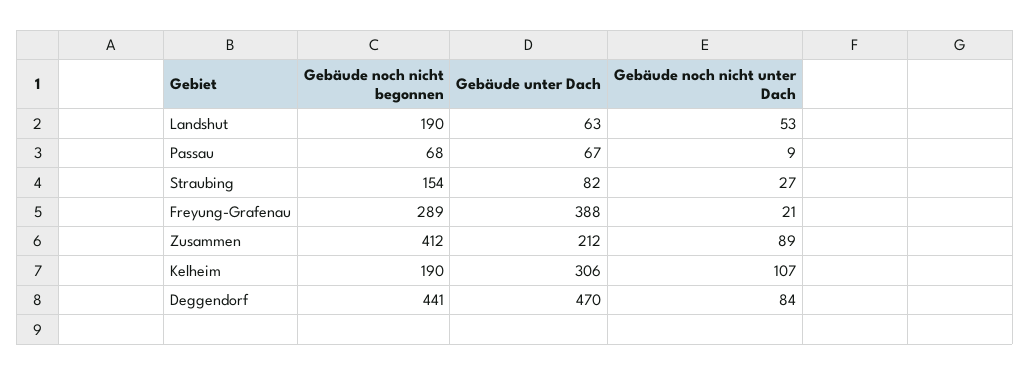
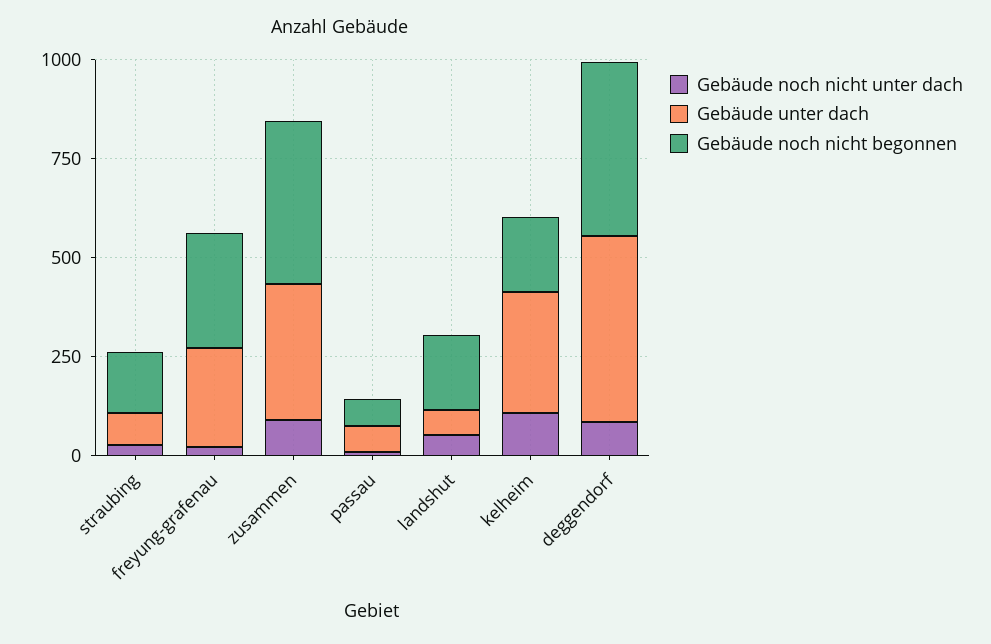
  {
    "Gebäude noch nicht begonnen": {
      "Landshut": 190,
      "Passau": 68,
      "Straubing": 154,
      "Freyung-Grafenau": 289,
      "Zusammen": 412,
      "Kelheim": 190,
      "Deggendorf": 441
    },
    "Gebäude unter Dach": {
      "Landshut": 63,
      "Passau": 67,
      "Straubing": 82,
-     "Freyung-Grafenau": 388,
+     "Freyung-Grafenau": 250,
-     "Zusammen": 212,
+     "Zusammen": 350,
      "Kelheim": 306,
      "Deggendorf": 470
    },
    "Gebäude noch nicht unter Dach": {
      "Landshut": 53,
      "Passau": 9,
      "Straubing": 27,
      "Freyung-Grafenau": 21,
      "Zusammen": 89,
      "Kelheim": 107,
      "Deggendorf": 84
    }
  }

